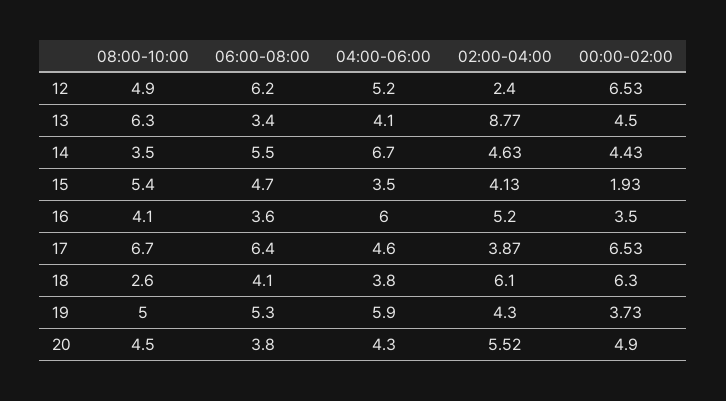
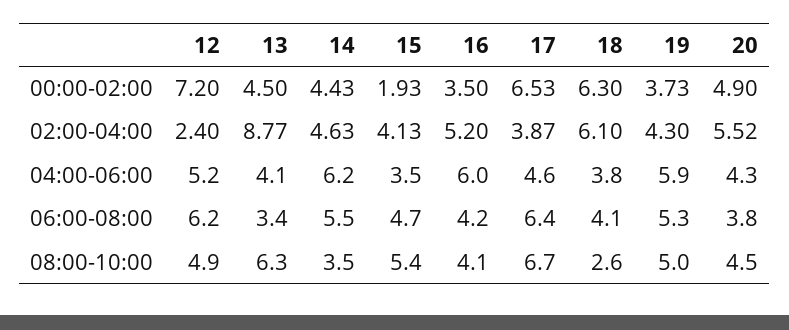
  {
    "08:00-10:00": {
      "12": 4.9,
      "13": 6.3,
      "14": 3.5,
      "15": 5.4,
      "16": 4.1,
      "17": 6.7,
      "18": 2.6,
      "19": 5,
      "20": 4.5
    },
    "06:00-08:00": {
      "12": 6.2,
      "13": 3.4,
      "14": 5.5,
      "15": 4.7,
-     "16": 3.6,
+     "16": 4.2,
      "17": 6.4,
      "18": 4.1,
      "19": 5.3,
      "20": 3.8
    },
    "04:00-06:00": {
      "12": 5.2,
      "13": 4.1,
-     "14": 6.7,
+     "14": 6.2,
      "15": 3.5,
      "16": 6,
      "17": 4.6,
      "18": 3.8,
      "19": 5.9,
      "20": 4.3
    },
    "02:00-04:00": {
      "12": 2.4,
      "13": 8.77,
      "14": 4.63,
      "15": 4.13,
      "16": 5.2,
      "17": 3.87,
      "18": 6.1,
      "19": 4.3,
      "20": 5.52
    },
    "00:00-02:00": {
-     "12": 6.53,
+     "12": 7.2,
      "13": 4.5,
      "14": 4.43,
      "15": 1.93,
      "16": 3.5,
      "17": 6.53,
      "18": 6.3,
      "19": 3.73,
      "20": 4.9
    }
  }

